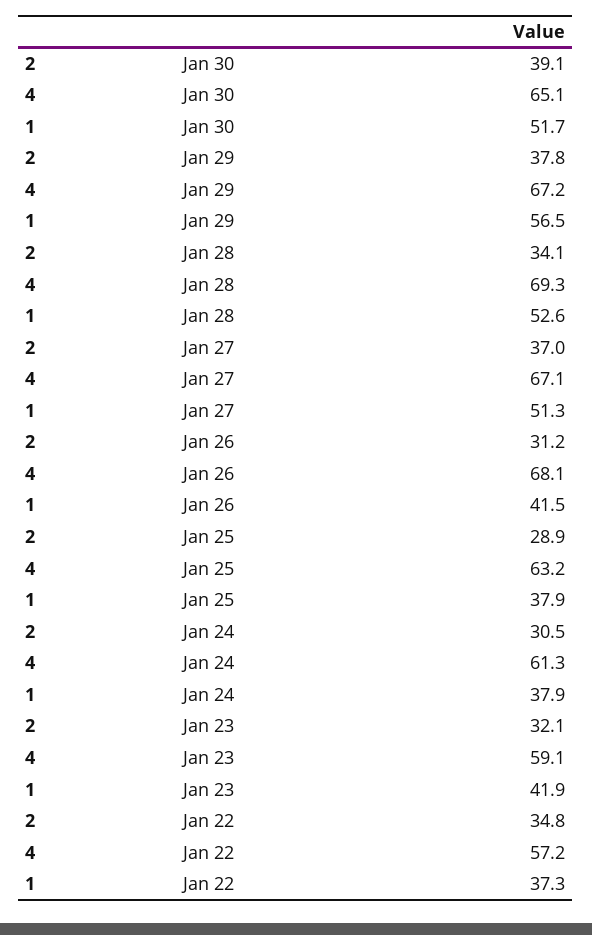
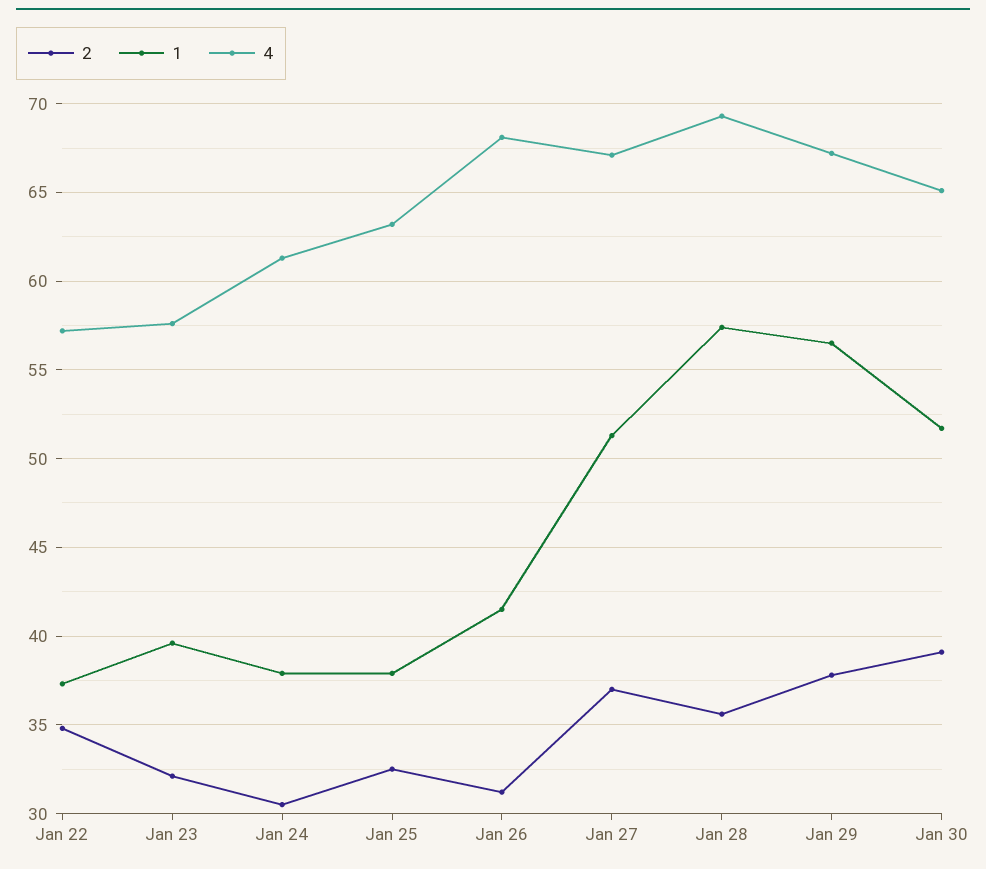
  {
    "2": {
      "Jan 30": 39.1,
      "Jan 29": 37.8,
-     "Jan 28": 34.1,
+     "Jan 28": 35.5,
      "Jan 27": 37,
      "Jan 26": 31.2,
-     "Jan 25": 28.9,
+     "Jan 25": 32.5,
      "Jan 24": 30.5,
      "Jan 23": 32.1,
      "Jan 22": 34.8
    },
    "4": {
      "Jan 30": 65.1,
      "Jan 29": 67.2,
      "Jan 28": 69.3,
      "Jan 27": 67.1,
      "Jan 26": 68.1,
      "Jan 25": 63.2,
      "Jan 24": 61.3,
-     "Jan 23": 59.1,
+     "Jan 23": 57.5,
      "Jan 22": 57.2
    },
    "1": {
      "Jan 30": 51.7,
      "Jan 29": 56.5,
-     "Jan 28": 52.6,
+     "Jan 28": 57.5,
      "Jan 27": 51.3,
      "Jan 26": 41.5,
      "Jan 25": 37.9,
      "Jan 24": 37.9,
-     "Jan 23": 41.9,
+     "Jan 23": 39.5,
      "Jan 22": 37.3
    }
  }

